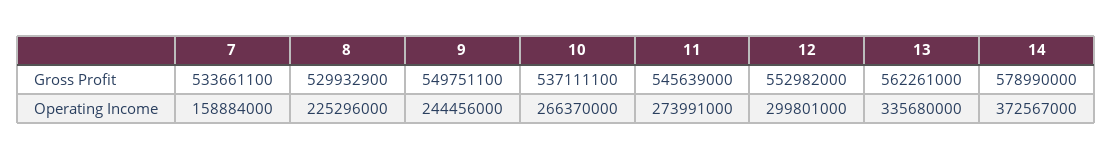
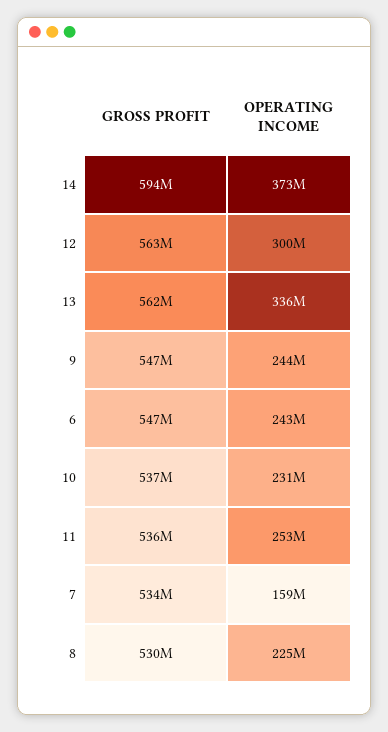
  {
    "7": {
      "Gross Profit": 533661100,
      "Operating Income": 158884000
    },
    "8": {
      "Gross Profit": 529932900,
      "Operating Income": 225296000
    },
    "9": {
-     "Gross Profit": 549751100,
+     "Gross Profit": 547000000,
      "Operating Income": 244456000
    },
    "10": {
      "Gross Profit": 537111100,
-     "Operating Income": 266370000
+     "Operating Income": 231000000
    },
    "11": {
-     "Gross Profit": 545639000,
+     "Gross Profit": 536000000,
-     "Operating Income": 273991000
+     "Operating Income": 253000000
    },
    "12": {
-     "Gross Profit": 552982000,
+     "Gross Profit": 563000000,
      "Operating Income": 299801000
    },
    "13": {
      "Gross Profit": 562261000,
      "Operating Income": 335680000
    },
    "14": {
-     "Gross Profit": 578990000,
+     "Gross Profit": 594000000,
      "Operating Income": 372567000
-   }
+   },
+   "6": {
+     "Gross Profit": 547000000,
+     "Operating Income": 243000000
+   }
  }

